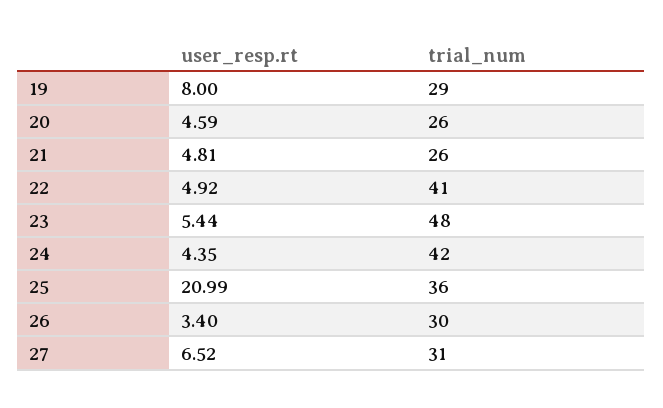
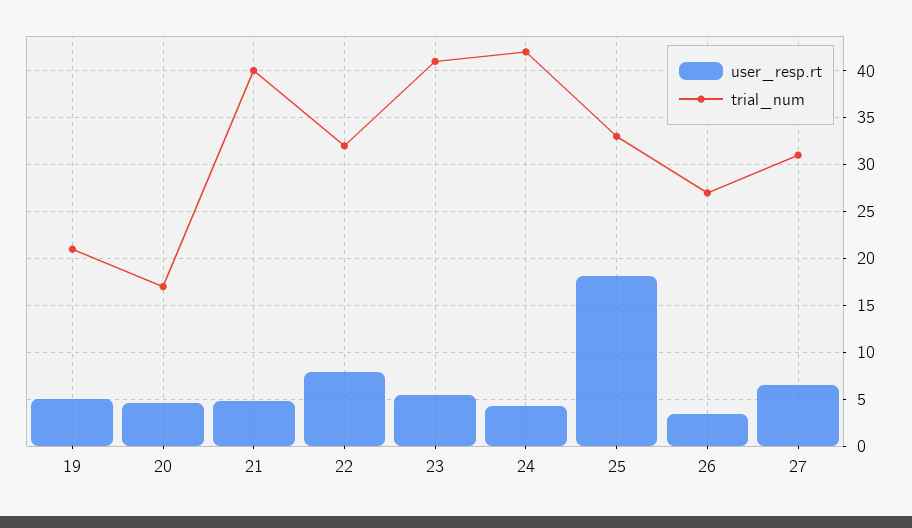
  {
    "user_resp.rt": {
-     "19": 8,
+     "19": 5,
      "20": 4.59,
      "21": 4.81,
-     "22": 4.92,
+     "22": 8,
      "23": 5.44,
      "24": 4.35,
-     "25": 20.99,
+     "25": 18,
      "26": 3.4,
      "27": 6.52
    },
    "trial_num": {
-     "19": 29,
+     "19": 21,
-     "20": 26,
+     "20": 17,
-     "21": 26,
+     "21": 40,
-     "22": 41,
+     "22": 32,
-     "23": 48,
+     "23": 41,
      "24": 42,
-     "25": 36,
+     "25": 33,
-     "26": 30,
+     "26": 27,
      "27": 31
    }
  }

